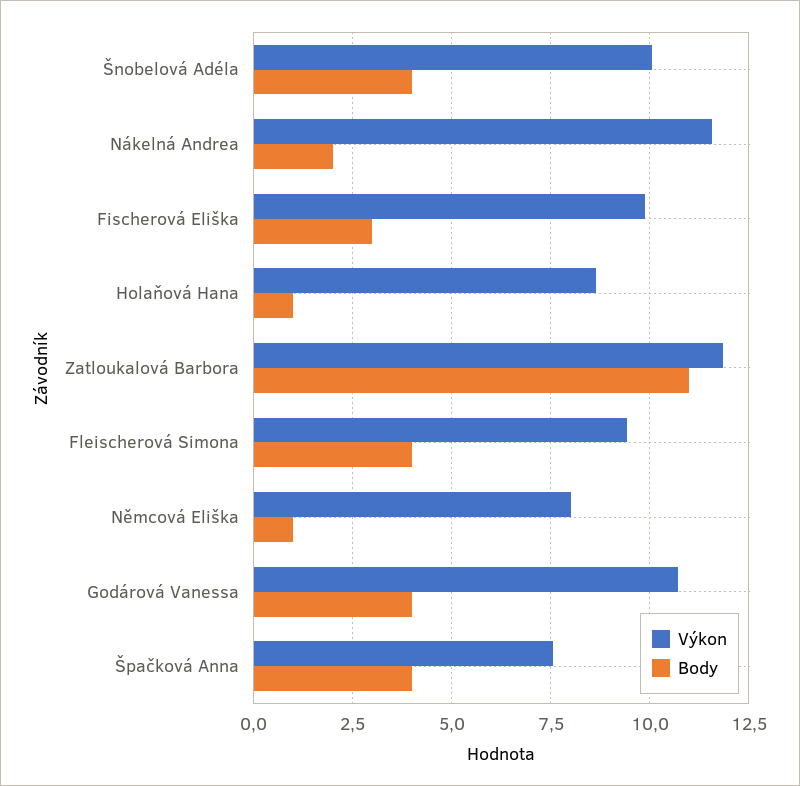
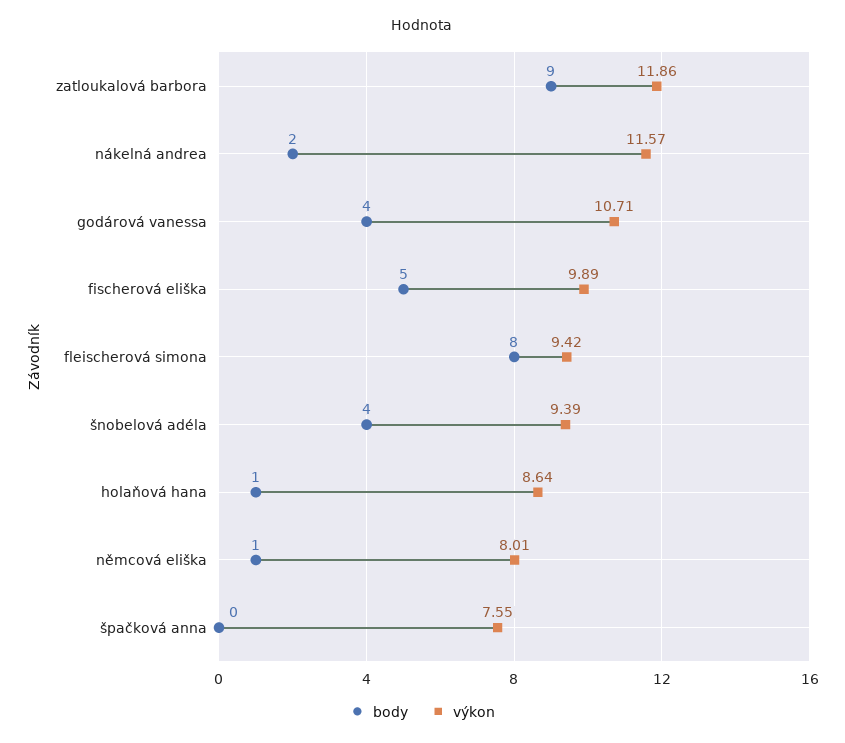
  {
    "Výkon": {
-     "Šnobelová Adéla": 10,
+     "Šnobelová Adéla": 9.39,
      "Nákelná Andrea": 11.57,
      "Fischerová Eliška": 9.89,
      "Holaňová Hana": 8.64,
      "Zatloukalová Barbora": 11.86,
      "Fleischerová Simona": 9.42,
      "Němcová Eliška": 8.01,
      "Godárová Vanessa": 10.71,
      "Špačková Anna": 7.55
    },
    "Body": {
      "Šnobelová Adéla": 4,
      "Nákelná Andrea": 2,
-     "Fischerová Eliška": 3,
+     "Fischerová Eliška": 5,
      "Holaňová Hana": 1,
-     "Zatloukalová Barbora": 11,
+     "Zatloukalová Barbora": 9,
-     "Fleischerová Simona": 4,
+     "Fleischerová Simona": 8,
      "Němcová Eliška": 1,
      "Godárová Vanessa": 4,
-     "Špačková Anna": 4
+     "Špačková Anna": 0
    }
  }

